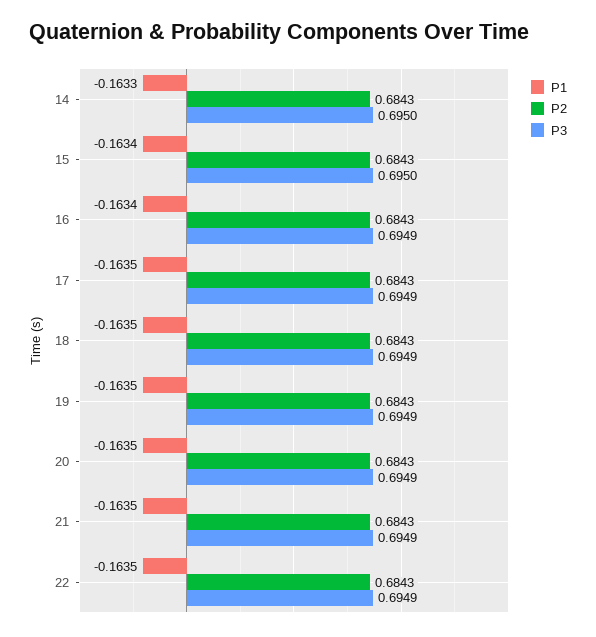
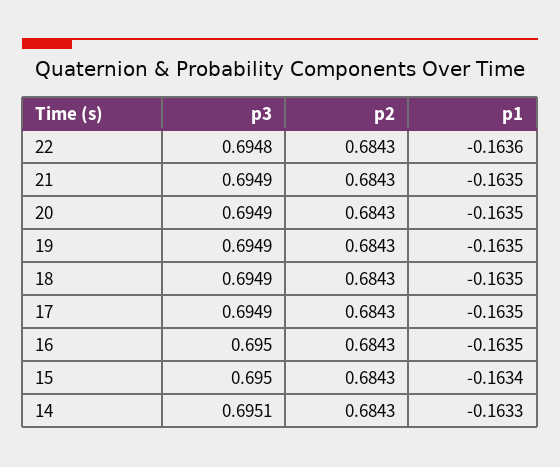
  {
    "P1": {
      "14": -0.1633,
      "15": -0.1634,
-     "16": -0.1634,
+     "16": -0.1635,
      "17": -0.1635,
      "18": -0.1635,
      "19": -0.1635,
      "20": -0.1635,
      "21": -0.1635,
-     "22": -0.1635
+     "22": -0.1636
    },
    "P2": {
      "14": 0.6843,
      "15": 0.6843,
      "16": 0.6843,
      "17": 0.6843,
      "18": 0.6843,
      "19": 0.6843,
      "20": 0.6843,
      "21": 0.6843,
      "22": 0.6843
    },
    "P3": {
-     "14": 0.695,
+     "14": 0.6951,
      "15": 0.695,
-     "16": 0.6949,
+     "16": 0.695,
      "17": 0.6949,
      "18": 0.6949,
      "19": 0.6949,
      "20": 0.6949,
      "21": 0.6949,
-     "22": 0.6949
+     "22": 0.6948
    }
  }

